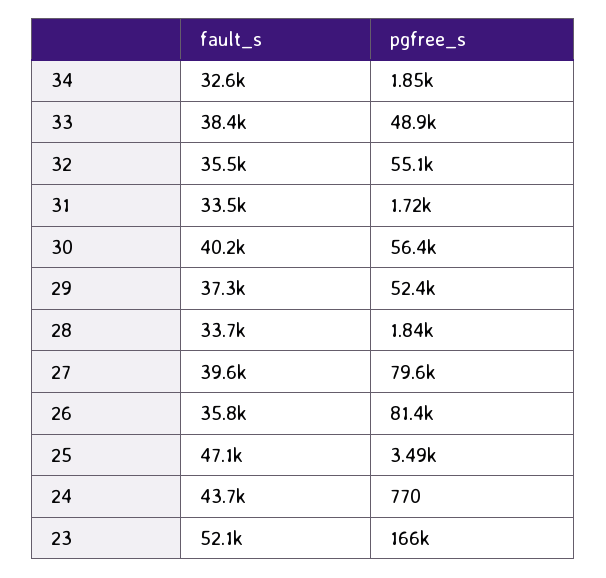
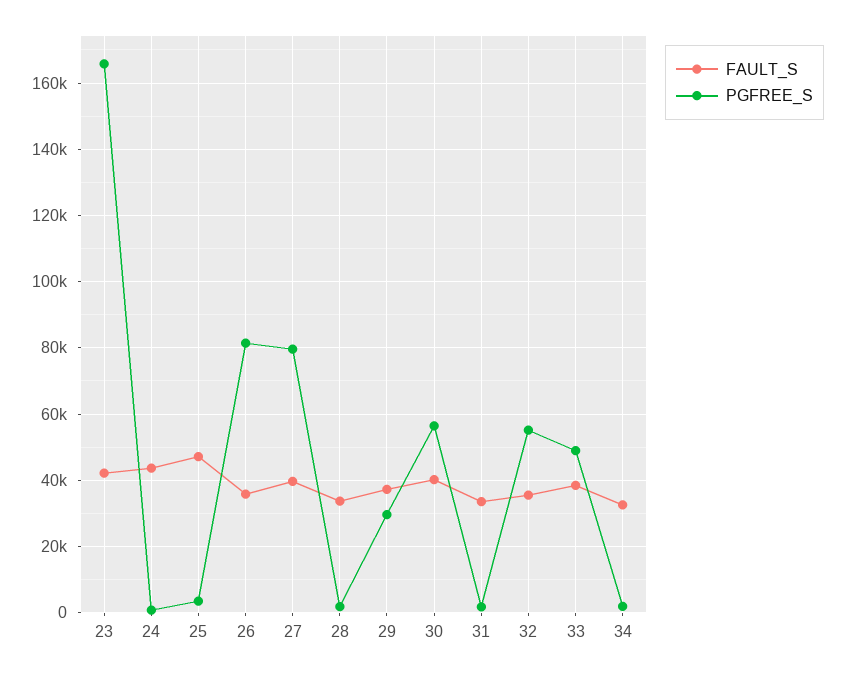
  {
    "fault_s": {
      "34": 32600,
      "33": 38400,
      "32": 35500,
      "31": 33500,
      "30": 40200,
      "29": 37300,
      "28": 33700,
      "27": 39600,
      "26": 35800,
      "25": 47100,
      "24": 43700,
-     "23": 52100
+     "23": 42000
    },
    "pgfree_s": {
      "34": 1850,
      "33": 48900,
      "32": 55100,
      "31": 1720,
      "30": 56400,
-     "29": 52400,
+     "29": 30000,
      "28": 1840,
      "27": 79600,
      "26": 81400,
      "25": 3490,
      "24": 770,
      "23": 166000
    }
  }

